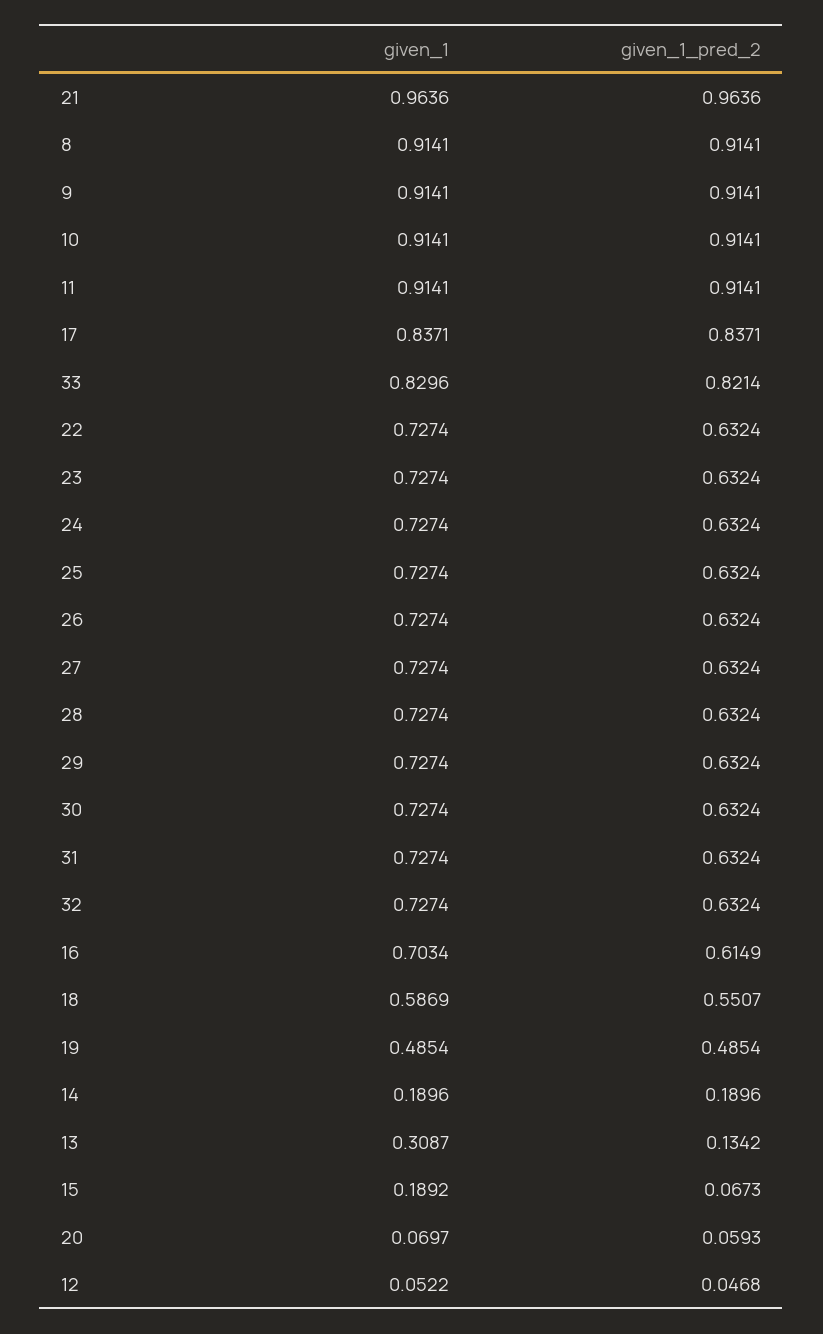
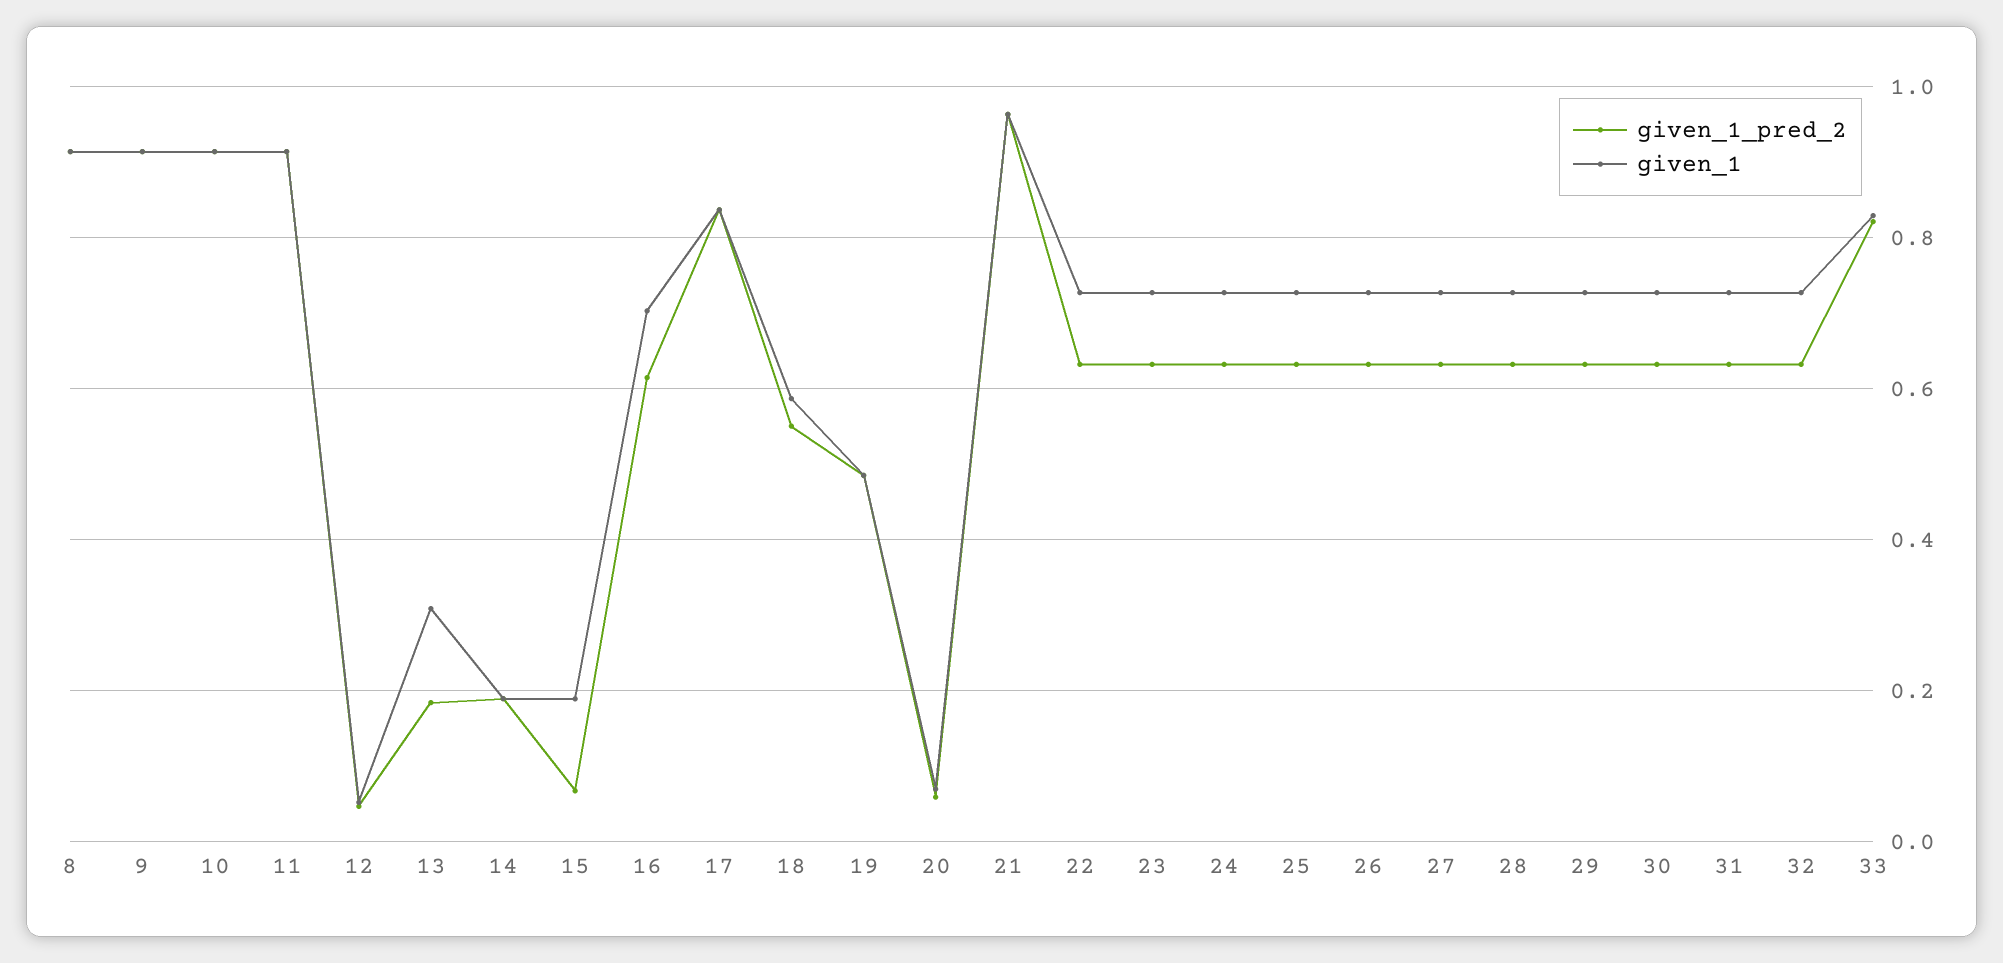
  {
    "given_1": {
      "21": 0.9636,
      "8": 0.9141,
      "9": 0.9141,
      "10": 0.9141,
      "11": 0.9141,
      "17": 0.8371,
      "33": 0.8296,
      "22": 0.7274,
      "23": 0.7274,
      "24": 0.7274,
      "25": 0.7274,
      "26": 0.7274,
      "27": 0.7274,
      "28": 0.7274,
      "29": 0.7274,
      "30": 0.7274,
      "31": 0.7274,
      "32": 0.7274,
      "16": 0.7034,
      "18": 0.5869,
      "19": 0.4854,
      "14": 0.1896,
      "13": 0.3087,
      "15": 0.1892,
      "20": 0.0697,
      "12": 0.0522
    },
    "given_1_pred_2": {
      "21": 0.9636,
      "8": 0.9141,
      "9": 0.9141,
      "10": 0.9141,
      "11": 0.9141,
      "17": 0.8371,
      "33": 0.8214,
      "22": 0.6324,
      "23": 0.6324,
      "24": 0.6324,
      "25": 0.6324,
      "26": 0.6324,
      "27": 0.6324,
      "28": 0.6324,
      "29": 0.6324,
      "30": 0.6324,
      "31": 0.6324,
      "32": 0.6324,
      "16": 0.6149,
      "18": 0.5507,
      "19": 0.4854,
      "14": 0.1896,
-     "13": 0.1342,
+     "13": 0.18,
      "15": 0.0673,
      "20": 0.0593,
      "12": 0.0468
    }
  }

